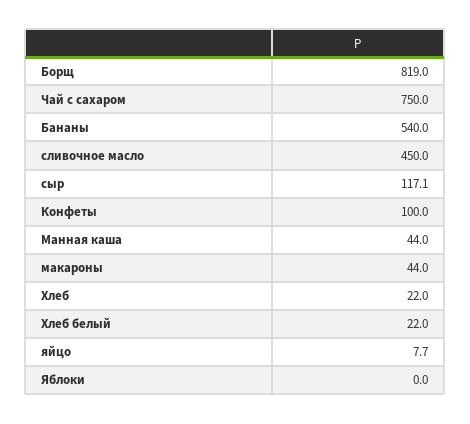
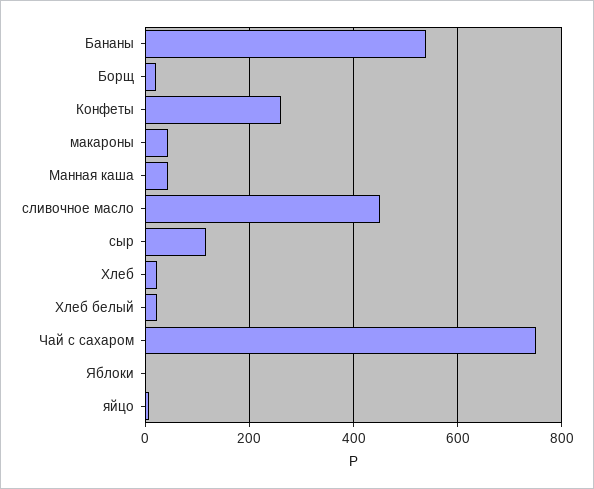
  {
-   "Борщ": 819,
+   "Борщ": 20,
    "Чай с сахаром": 750,
    "Бананы": 540,
    "сливочное масло": 450,
    "сыр": 117.1,
-   "Конфеты": 100,
+   "Конфеты": 260,
    "Манная каша": 44,
    "макароны": 44,
    "Хлеб": 22,
    "Хлеб белый": 22,
    "яйцо": 7.7,
    "Яблоки": 0
  }

